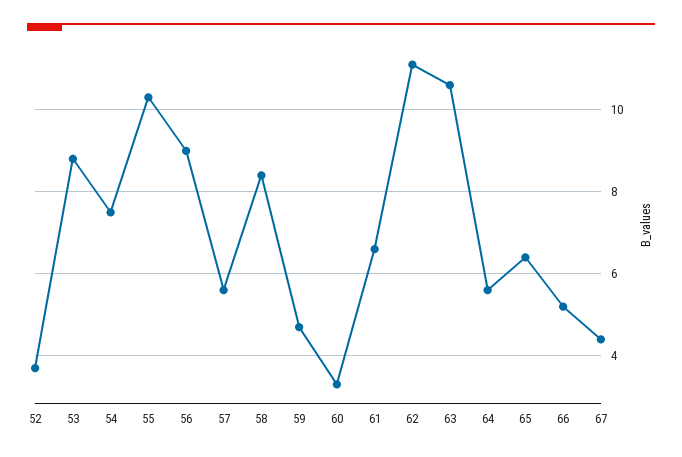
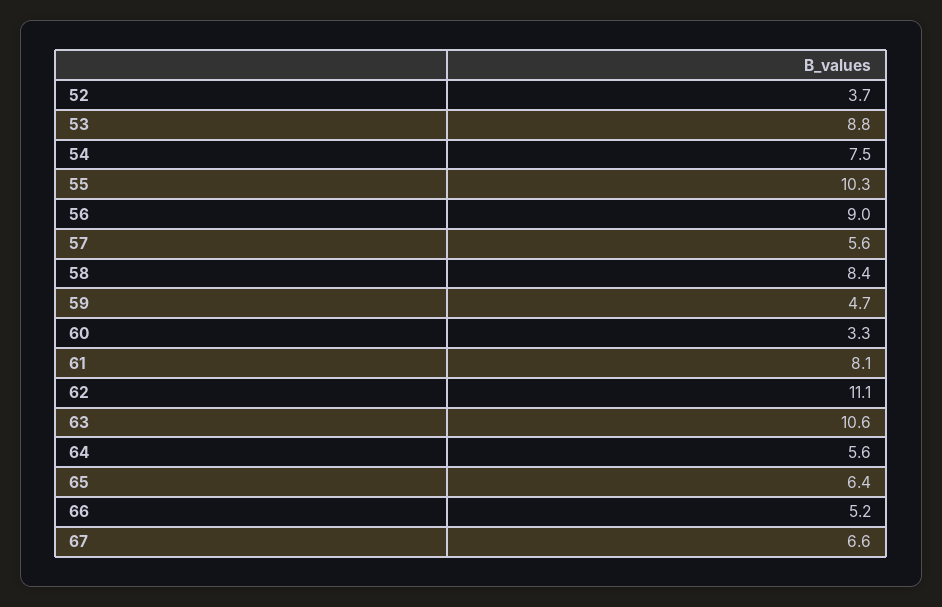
  {
    "52": 3.7,
    "53": 8.8,
    "54": 7.5,
    "55": 10.3,
    "56": 9,
    "57": 5.6,
    "58": 8.4,
    "59": 4.7,
    "60": 3.3,
-   "61": 6.5,
+   "61": 8.1,
    "62": 11.1,
    "63": 10.6,
    "64": 5.6,
    "65": 6.4,
    "66": 5.2,
-   "67": 4.5
+   "67": 6.6
  }

